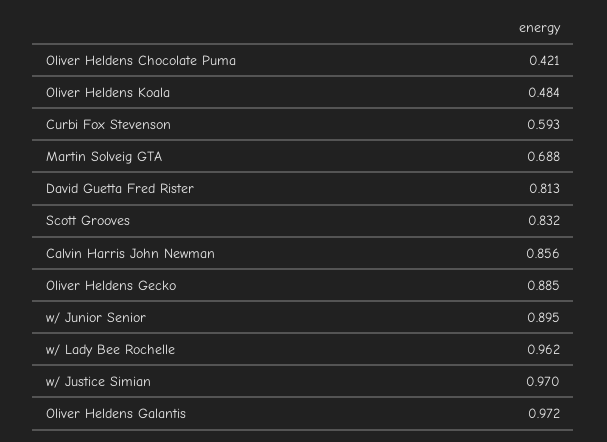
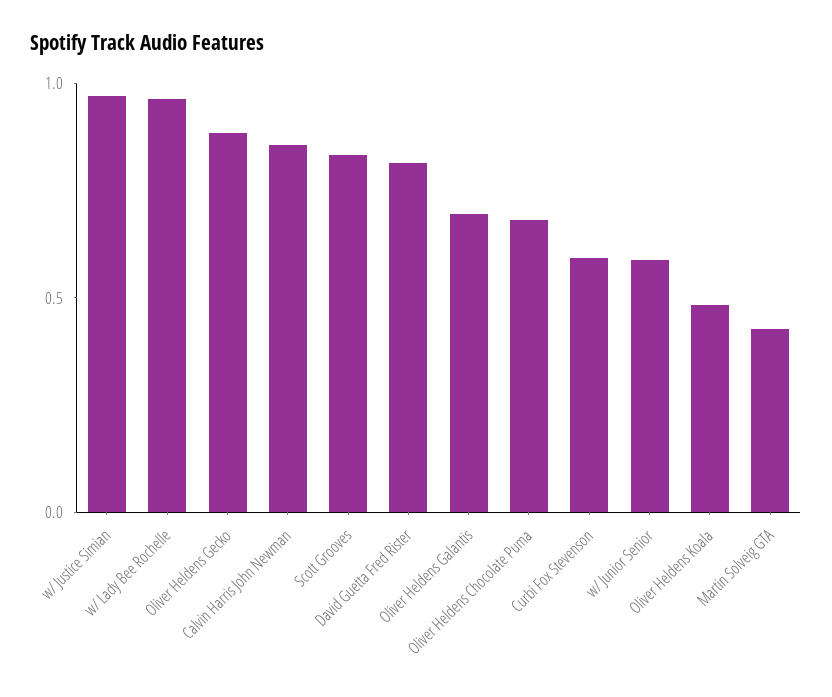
  {
-   "Oliver Heldens Chocolate Puma": 0.421,
+   "Oliver Heldens Chocolate Puma": 0.7,
    "Oliver Heldens Koala": 0.484,
    "Curbi Fox Stevenson": 0.593,
-   "Martin Solveig GTA": 0.688,
+   "Martin Solveig GTA": 0.4,
    "David Guetta Fred Rister": 0.813,
    "Scott Grooves": 0.832,
    "Calvin Harris John Newman": 0.856,
    "Oliver Heldens Gecko": 0.885,
-   "w/ Junior Senior": 0.895,
+   "w/ Junior Senior": 0.6,
    "w/ Lady Bee Rochelle": 0.962,
    "w/ Justice Simian": 0.97,
-   "Oliver Heldens Galantis": 0.972
+   "Oliver Heldens Galantis": 0.7
  }

